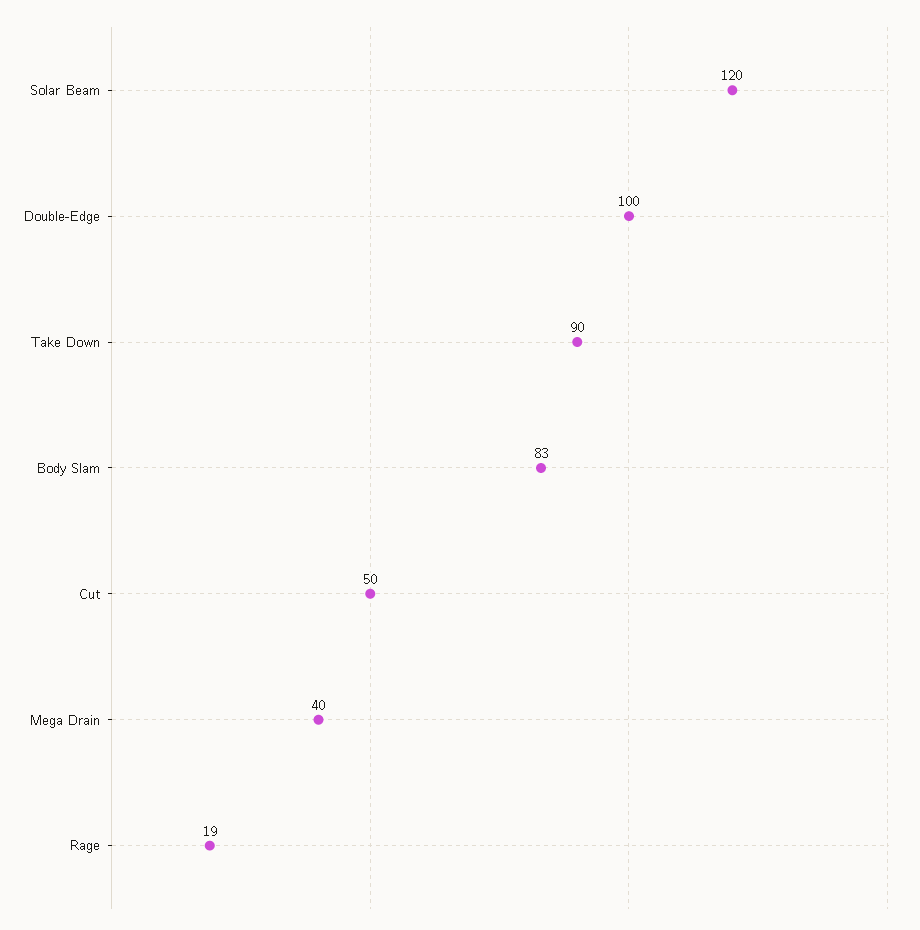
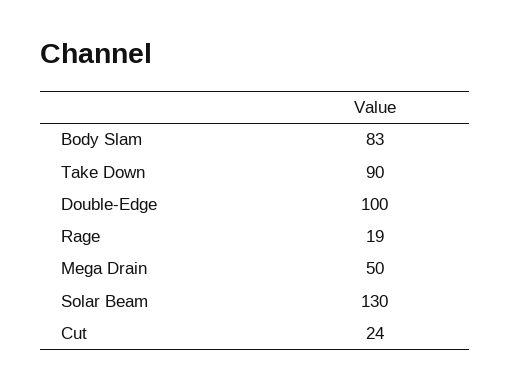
  {
-   "Solar Beam": 120,
+   "Solar Beam": 130,
    "Double-Edge": 100,
    "Take Down": 90,
    "Body Slam": 83,
-   "Cut": 50,
+   "Cut": 24,
-   "Mega Drain": 40,
+   "Mega Drain": 50,
    "Rage": 19
  }

